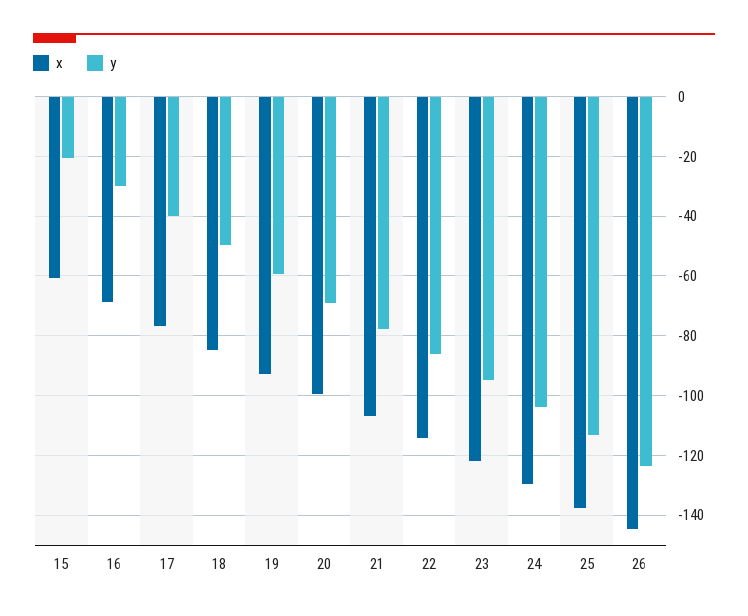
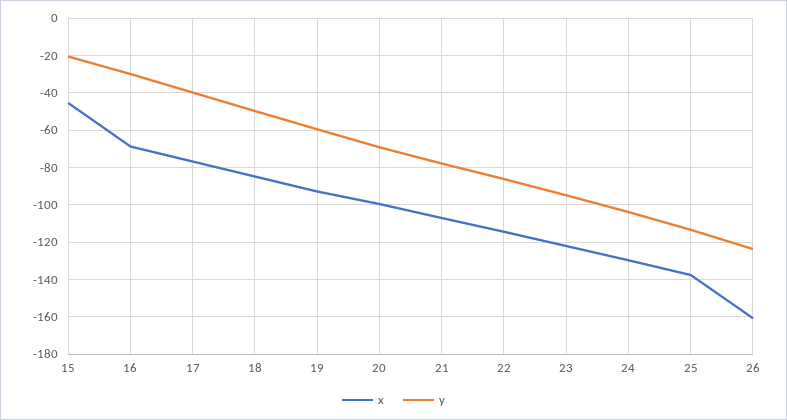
  {
    "x": {
-     "15": -60,
+     "15": -45,
      "16": -67.5,
      "17": -77.5,
      "18": -85,
      "19": -92.5,
      "20": -100,
      "21": -107.5,
      "22": -115,
      "23": -122.5,
      "24": -130,
      "25": -137.5,
-     "26": -145
+     "26": -160
    },
    "y": {
      "15": -20,
      "16": -30,
      "17": -40,
      "18": -50,
      "19": -60,
      "20": -70,
      "21": -77.5,
      "22": -85,
      "23": -95,
      "24": -102.5,
      "25": -112.5,
      "26": -122.5
    }
  }

